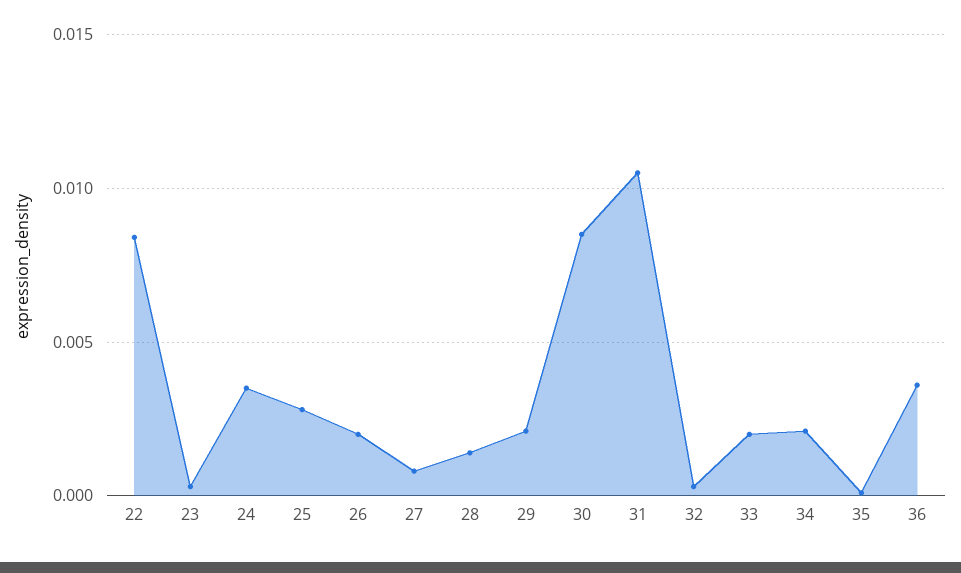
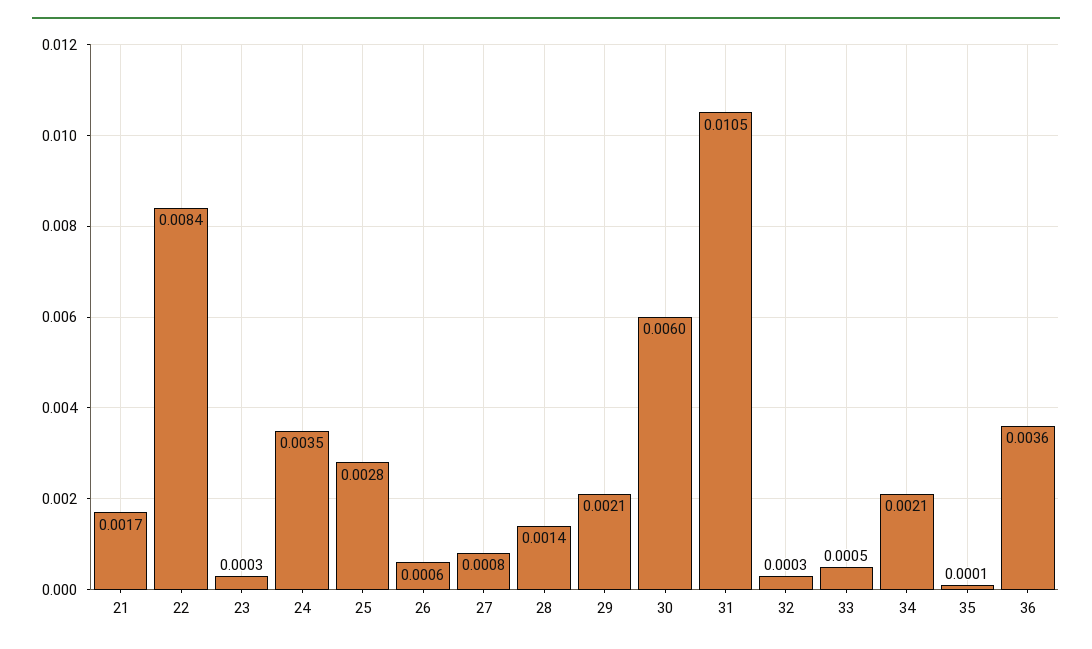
  {
    "22": 0.0084,
    "23": 0.0003,
    "24": 0.0035,
    "25": 0.0028,
-   "26": 0.002,
+   "26": 0.0006,
    "27": 0.0008,
    "28": 0.0014,
    "29": 0.0021,
-   "30": 0.0085,
+   "30": 0.006,
    "31": 0.0105,
    "32": 0.0003,
-   "33": 0.002,
+   "33": 0.0005,
    "34": 0.0021,
    "35": 0.0001,
-   "36": 0.0036
+   "36": 0.0036,
+   "21": 0.0017
  }

